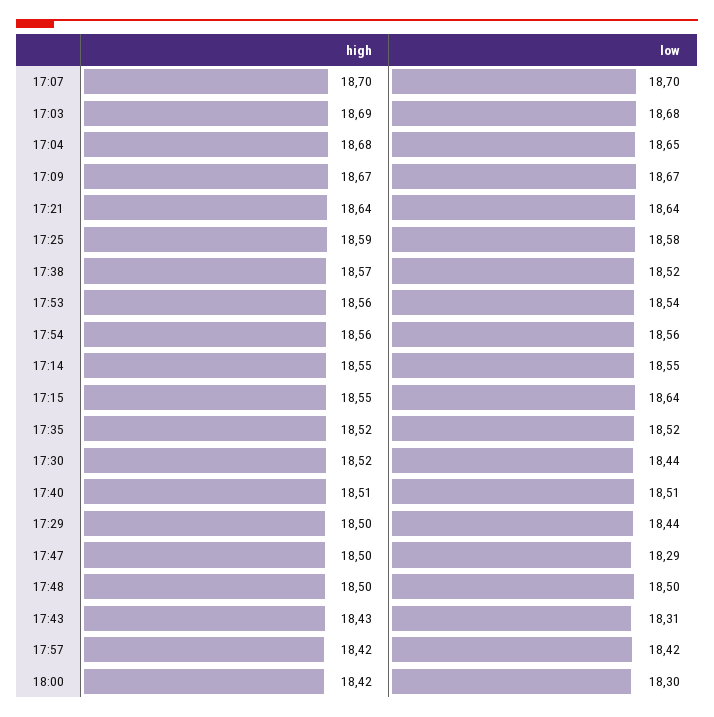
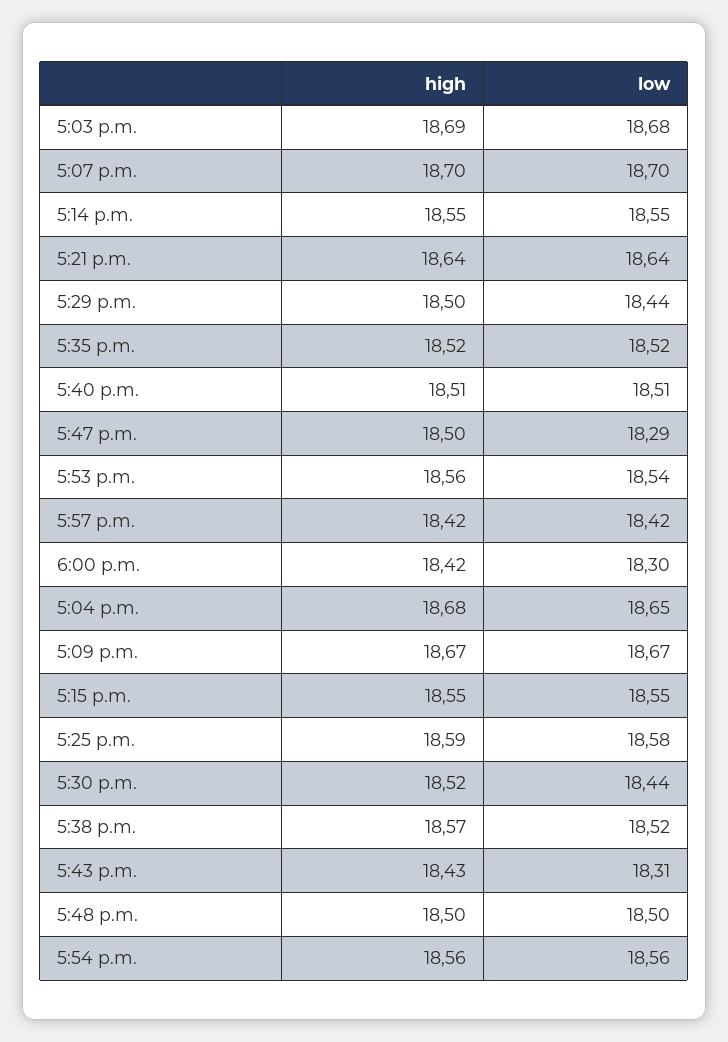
  {
    "high": {
      "17:07": 18.7,
      "17:03": 18.69,
      "17:04": 18.68,
      "17:09": 18.67,
      "17:21": 18.64,
      "17:25": 18.59,
      "17:38": 18.57,
      "17:53": 18.56,
      "17:54": 18.56,
      "17:14": 18.55,
      "17:15": 18.55,
      "17:35": 18.52,
      "17:30": 18.52,
      "17:40": 18.51,
      "17:29": 18.5,
      "17:47": 18.5,
      "17:48": 18.5,
      "17:43": 18.43,
      "17:57": 18.42,
      "18:00": 18.42
    },
    "low": {
      "17:07": 18.7,
      "17:03": 18.68,
      "17:04": 18.65,
      "17:09": 18.67,
      "17:21": 18.64,
      "17:25": 18.58,
      "17:38": 18.52,
      "17:53": 18.54,
      "17:54": 18.56,
      "17:14": 18.55,
-     "17:15": 18.64,
+     "17:15": 18.55,
      "17:35": 18.52,
      "17:30": 18.44,
      "17:40": 18.51,
      "17:29": 18.44,
      "17:47": 18.29,
      "17:48": 18.5,
      "17:43": 18.31,
      "17:57": 18.42,
      "18:00": 18.3
    }
  }

